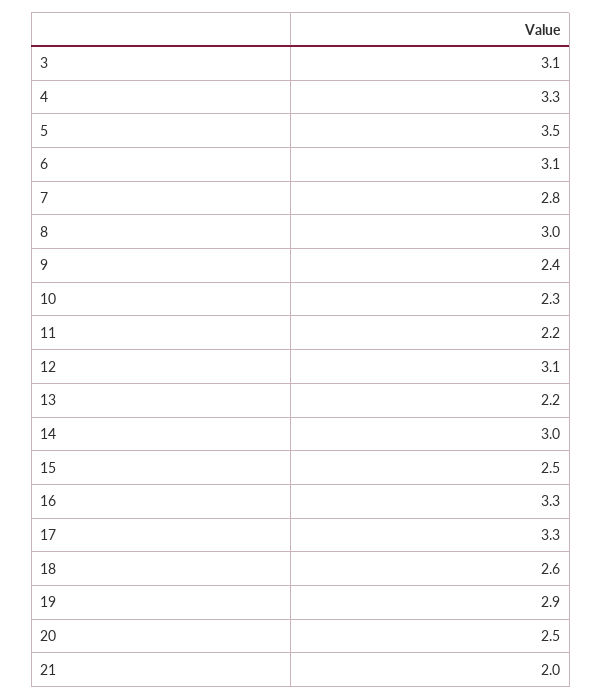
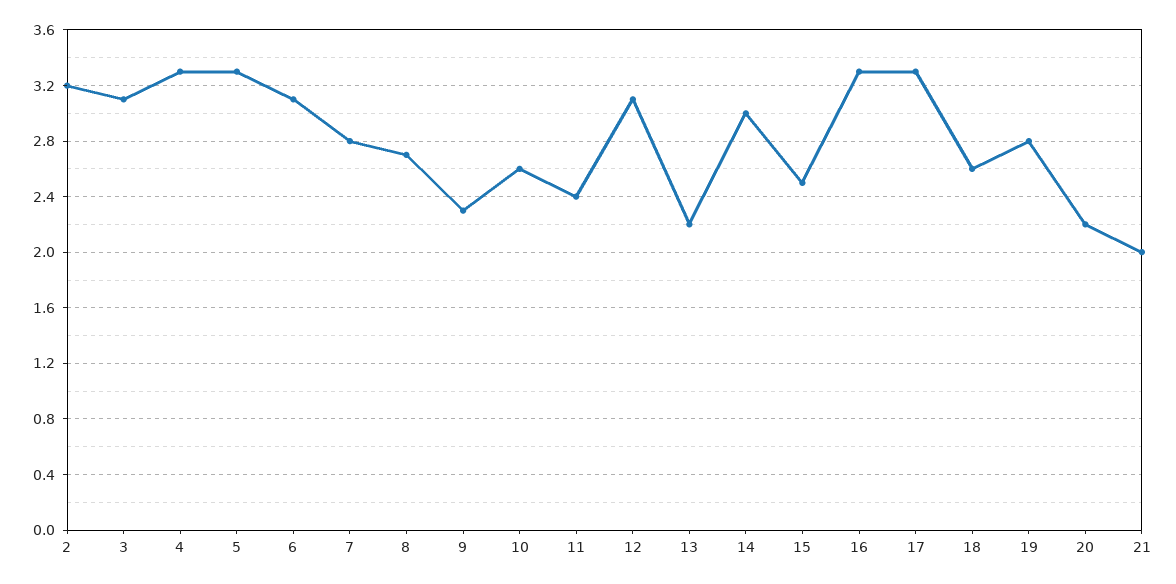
  {
    "3": 3.1,
    "4": 3.3,
-   "5": 3.5,
+   "5": 3.3,
    "6": 3.1,
    "7": 2.8,
-   "8": 3,
+   "8": 2.7,
-   "9": 2.4,
+   "9": 2.3,
-   "10": 2.3,
+   "10": 2.6,
-   "11": 2.2,
+   "11": 2.4,
    "12": 3.1,
    "13": 2.2,
    "14": 3,
    "15": 2.5,
    "16": 3.3,
    "17": 3.3,
    "18": 2.6,
-   "19": 2.9,
+   "19": 2.8,
-   "20": 2.5,
+   "20": 2.2,
-   "21": 2
+   "21": 2,
+   "2": 3.2
  }

